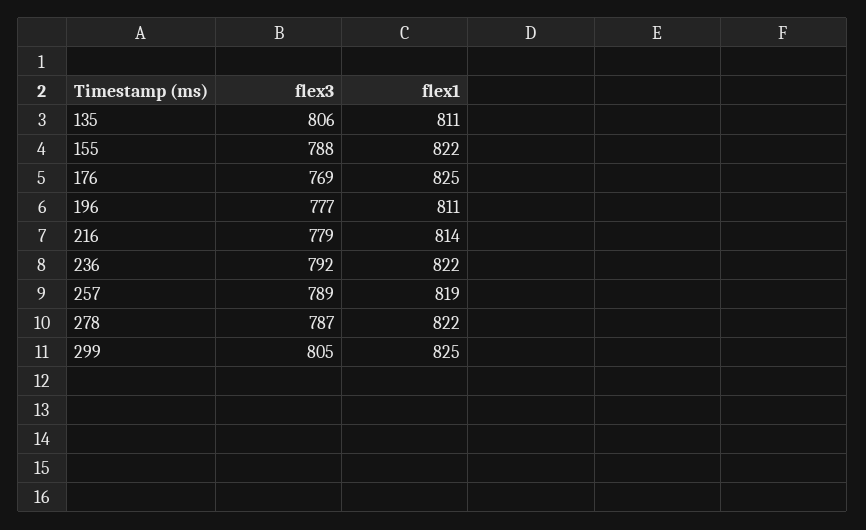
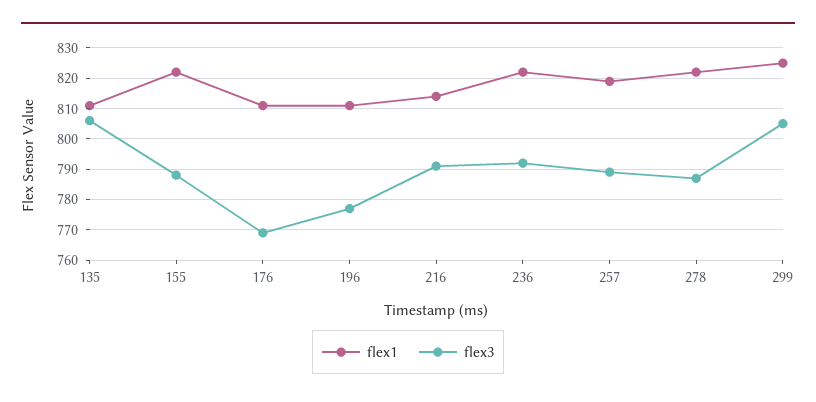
  {
    "flex3": {
      "135": 806,
      "155": 788,
      "176": 769,
      "196": 777,
-     "216": 779,
+     "216": 790,
      "236": 792,
      "257": 789,
      "278": 787,
      "299": 805
    },
    "flex1": {
      "135": 811,
      "155": 822,
-     "176": 825,
+     "176": 810,
      "196": 811,
      "216": 814,
      "236": 822,
      "257": 819,
      "278": 822,
      "299": 825
    }
  }

